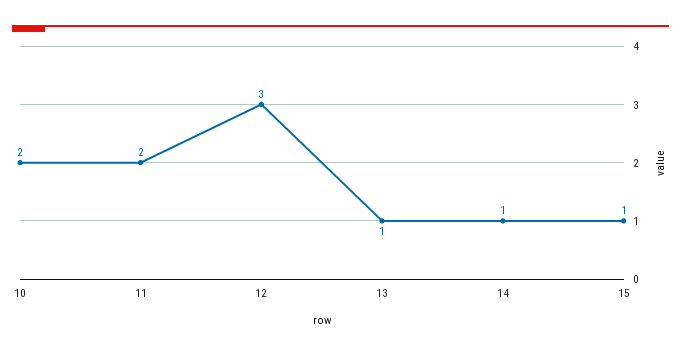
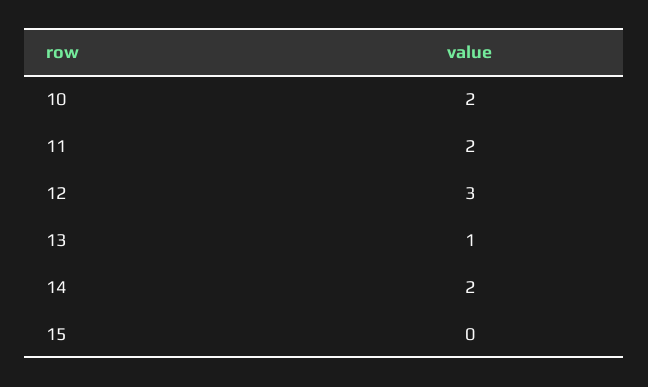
  {
    "10": 2,
    "11": 2,
    "12": 3,
    "13": 1,
-   "14": 1,
+   "14": 2,
-   "15": 1
+   "15": 0
  }

